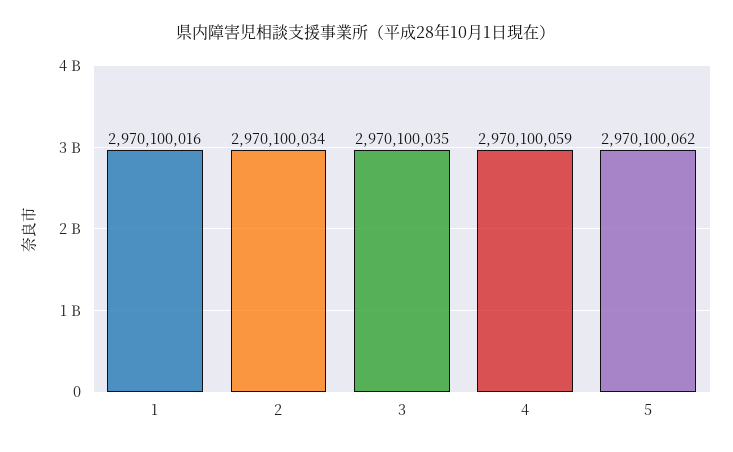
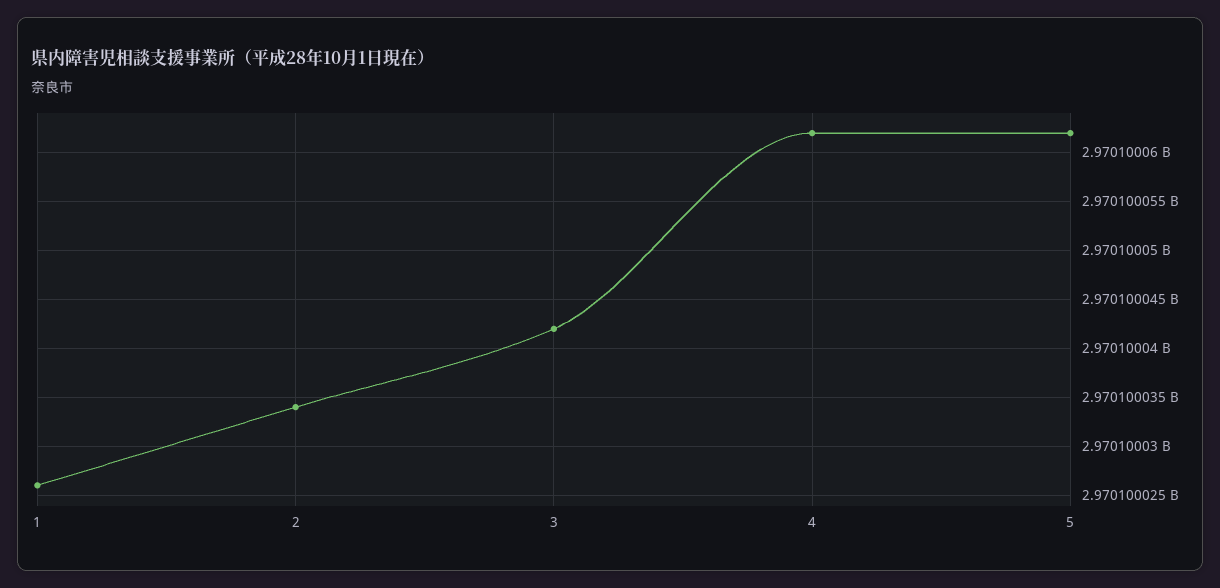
  {
-   "1": 2970100016,
+   "1": 2970100026,
    "2": 2970100034,
-   "3": 2970100035,
+   "3": 2970100042,
-   "4": 2970100059,
+   "4": 2970100062,
    "5": 2970100062
  }

